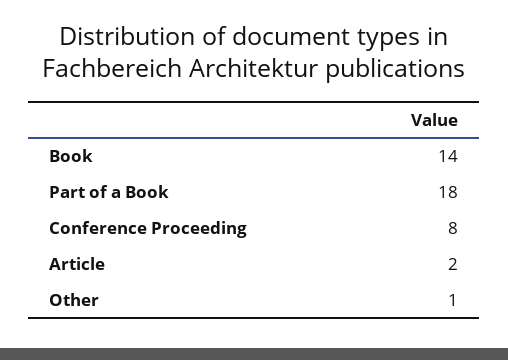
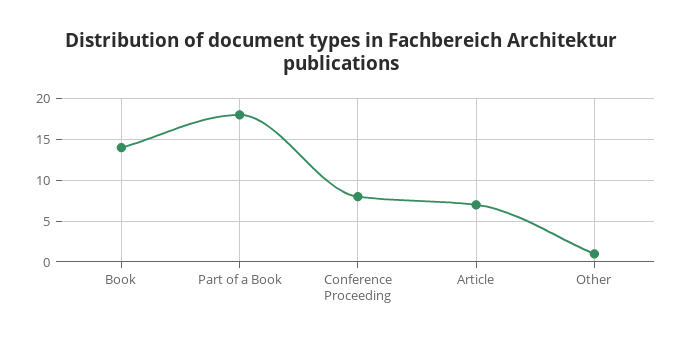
  {
    "Book": 14,
    "Part of a Book": 18,
    "Conference Proceeding": 8,
-   "Article": 2,
+   "Article": 7,
    "Other": 1
  }

